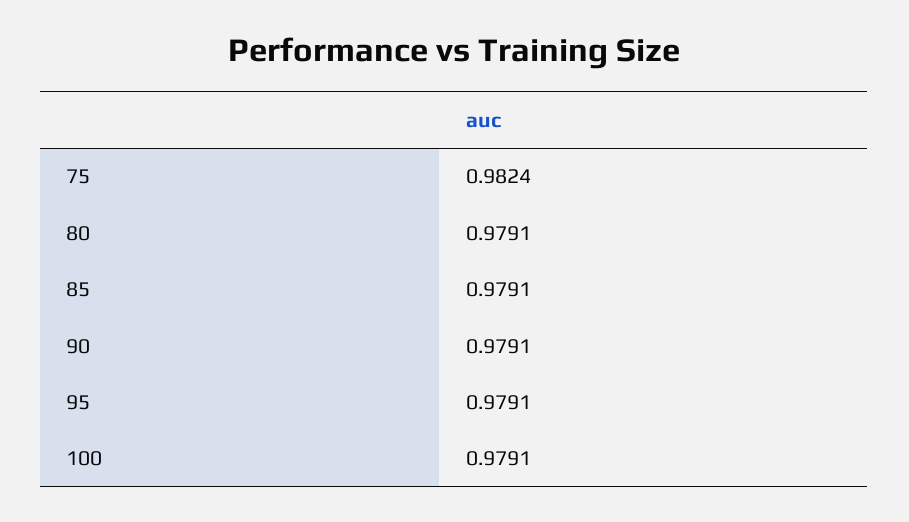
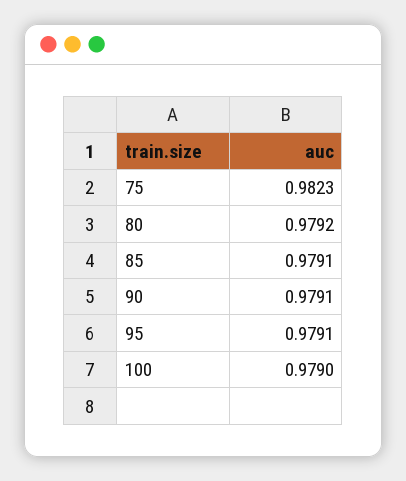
  {
-   "75": 0.9824,
+   "75": 0.9823,
-   "80": 0.9791,
+   "80": 0.9792,
    "85": 0.9791,
    "90": 0.9791,
    "95": 0.9791,
-   "100": 0.9791
+   "100": 0.979
  }

